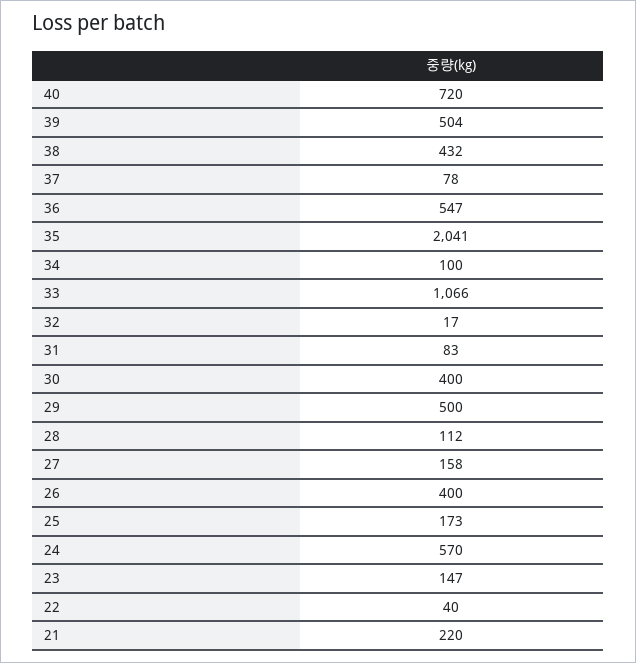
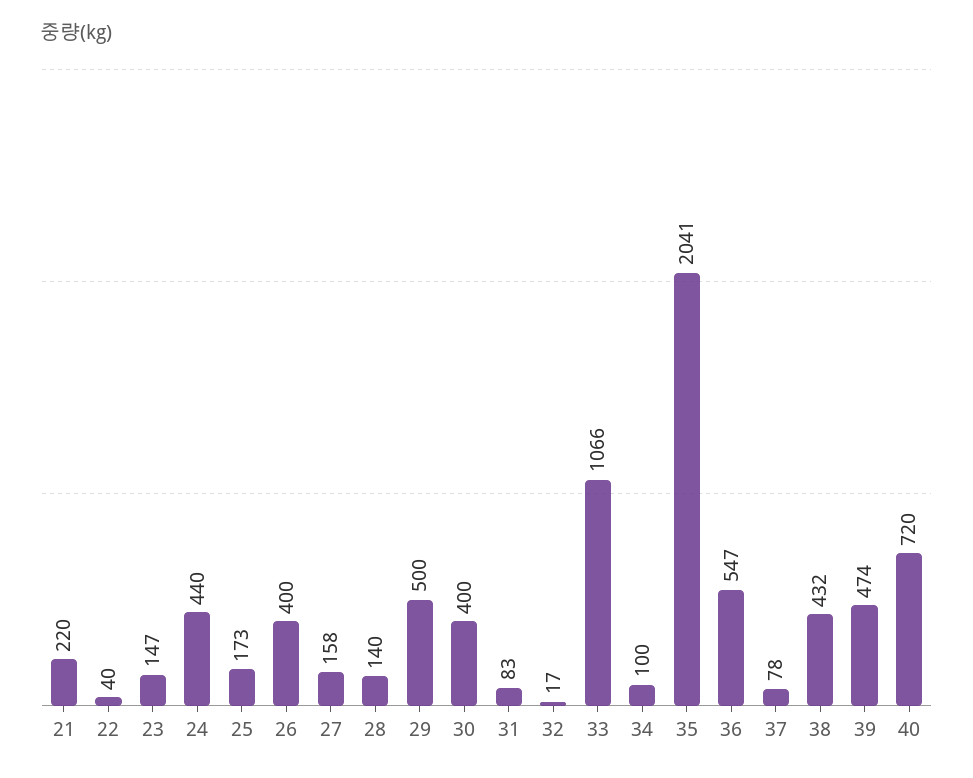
  {
    "40": 720,
-   "39": 504,
+   "39": 474,
    "38": 432,
    "37": 78,
    "36": 547,
    "35": 2041,
    "34": 100,
    "33": 1066,
    "32": 17,
    "31": 83,
    "30": 400,
    "29": 500,
-   "28": 112,
+   "28": 140,
    "27": 158,
    "26": 400,
    "25": 173,
-   "24": 570,
+   "24": 440,
    "23": 147,
    "22": 40,
    "21": 220
  }

